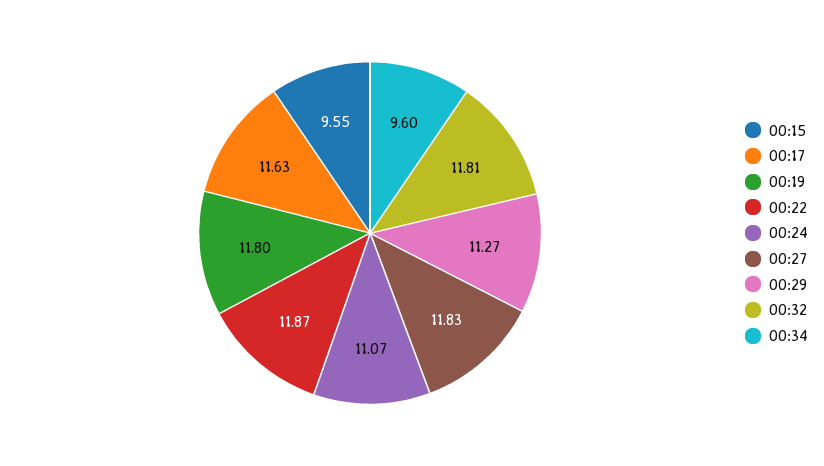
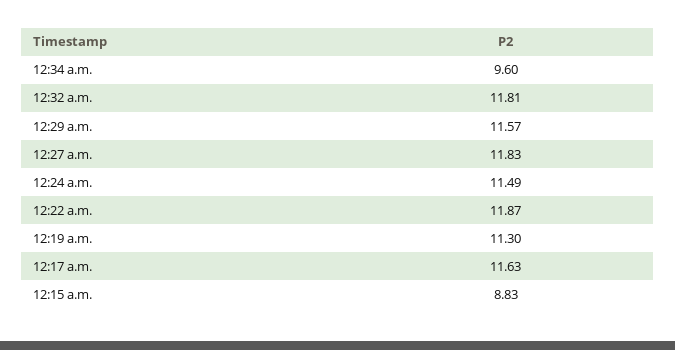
  {
-   "00:15": 9.55,
+   "00:15": 8.83,
    "00:17": 11.63,
-   "00:19": 11.8,
+   "00:19": 11.3,
    "00:22": 11.87,
-   "00:24": 11.07,
+   "00:24": 11.49,
    "00:27": 11.83,
-   "00:29": 11.27,
+   "00:29": 11.57,
    "00:32": 11.81,
    "00:34": 9.6
  }

